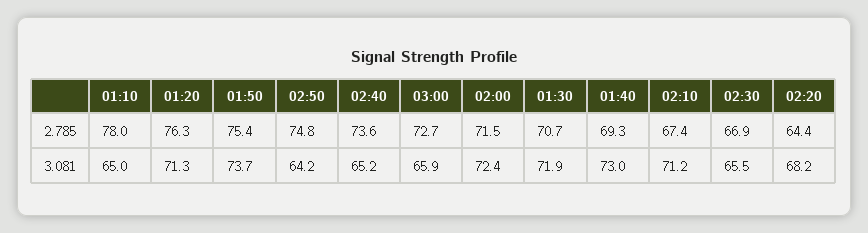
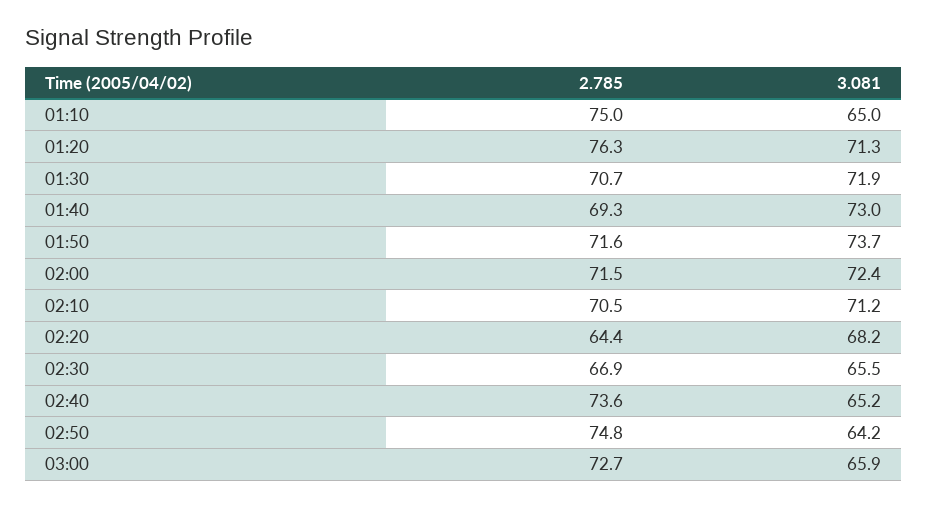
  {
    "01:10": {
-     "2.785": 78,
+     "2.785": 75,
      "3.081": 65
    },
    "01:20": {
      "2.785": 76.3,
      "3.081": 71.3
    },
    "01:50": {
-     "2.785": 75.4,
+     "2.785": 71.6,
      "3.081": 73.7
    },
    "02:50": {
      "2.785": 74.8,
      "3.081": 64.2
    },
    "02:40": {
      "2.785": 73.6,
      "3.081": 65.2
    },
    "03:00": {
      "2.785": 72.7,
      "3.081": 65.9
    },
    "02:00": {
      "2.785": 71.5,
      "3.081": 72.4
    },
    "01:30": {
      "2.785": 70.7,
      "3.081": 71.9
    },
    "01:40": {
      "2.785": 69.3,
      "3.081": 73
    },
    "02:10": {
-     "2.785": 67.4,
+     "2.785": 70.5,
      "3.081": 71.2
    },
    "02:30": {
      "2.785": 66.9,
      "3.081": 65.5
    },
    "02:20": {
      "2.785": 64.4,
      "3.081": 68.2
    }
  }

